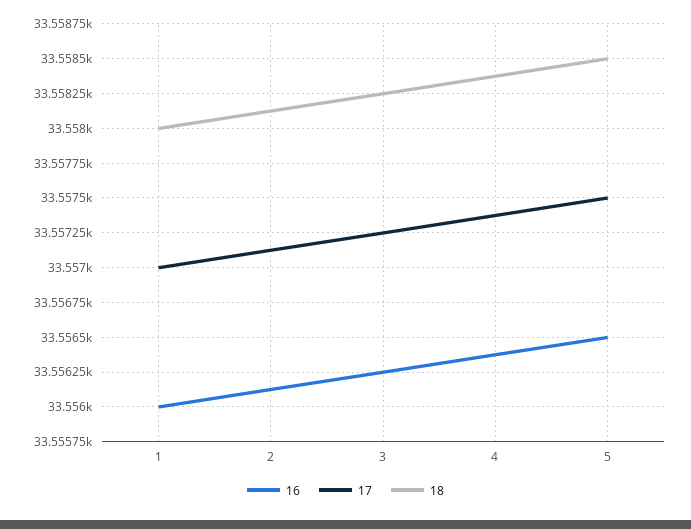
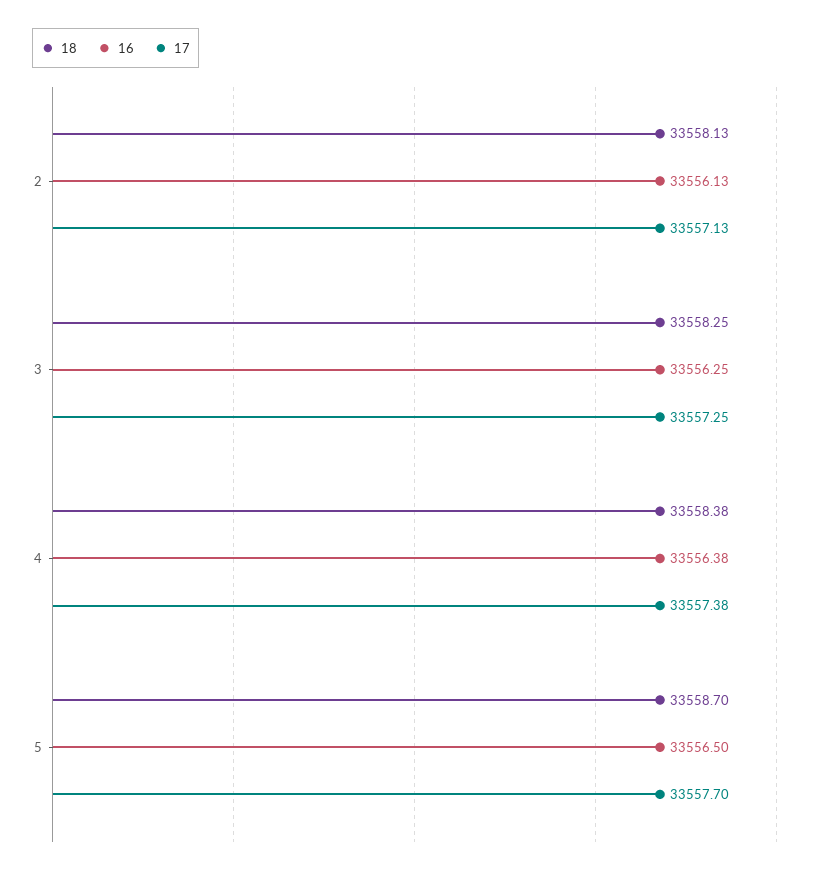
  {
    "16": {
-     "1": 33556,
      "2": 33556.13,
      "3": 33556.25,
      "4": 33556.38,
      "5": 33556.5
    },
    "17": {
-     "1": 33557,
      "2": 33557.13,
      "3": 33557.25,
      "4": 33557.38,
-     "5": 33557.5
+     "5": 33557.7
    },
    "18": {
-     "1": 33558,
      "2": 33558.13,
      "3": 33558.25,
      "4": 33558.38,
-     "5": 33558.5
+     "5": 33558.7
    }
  }

